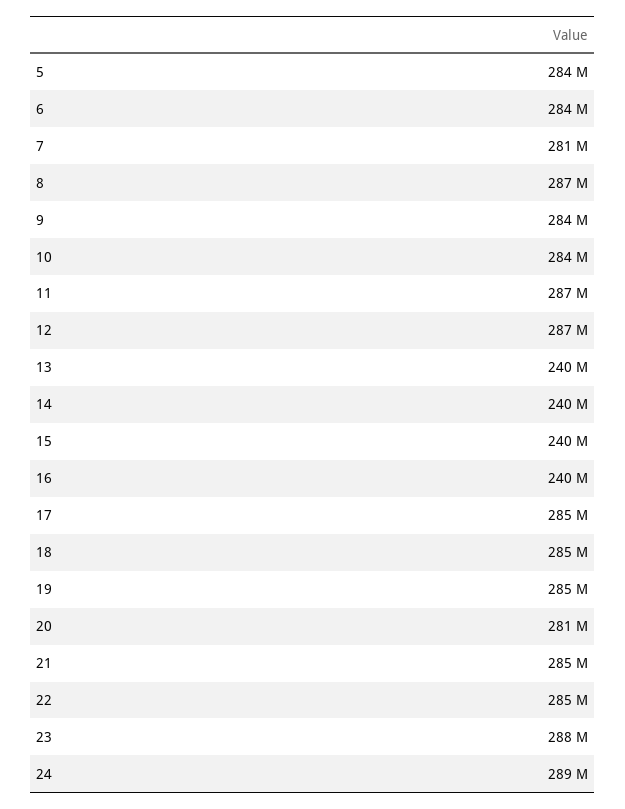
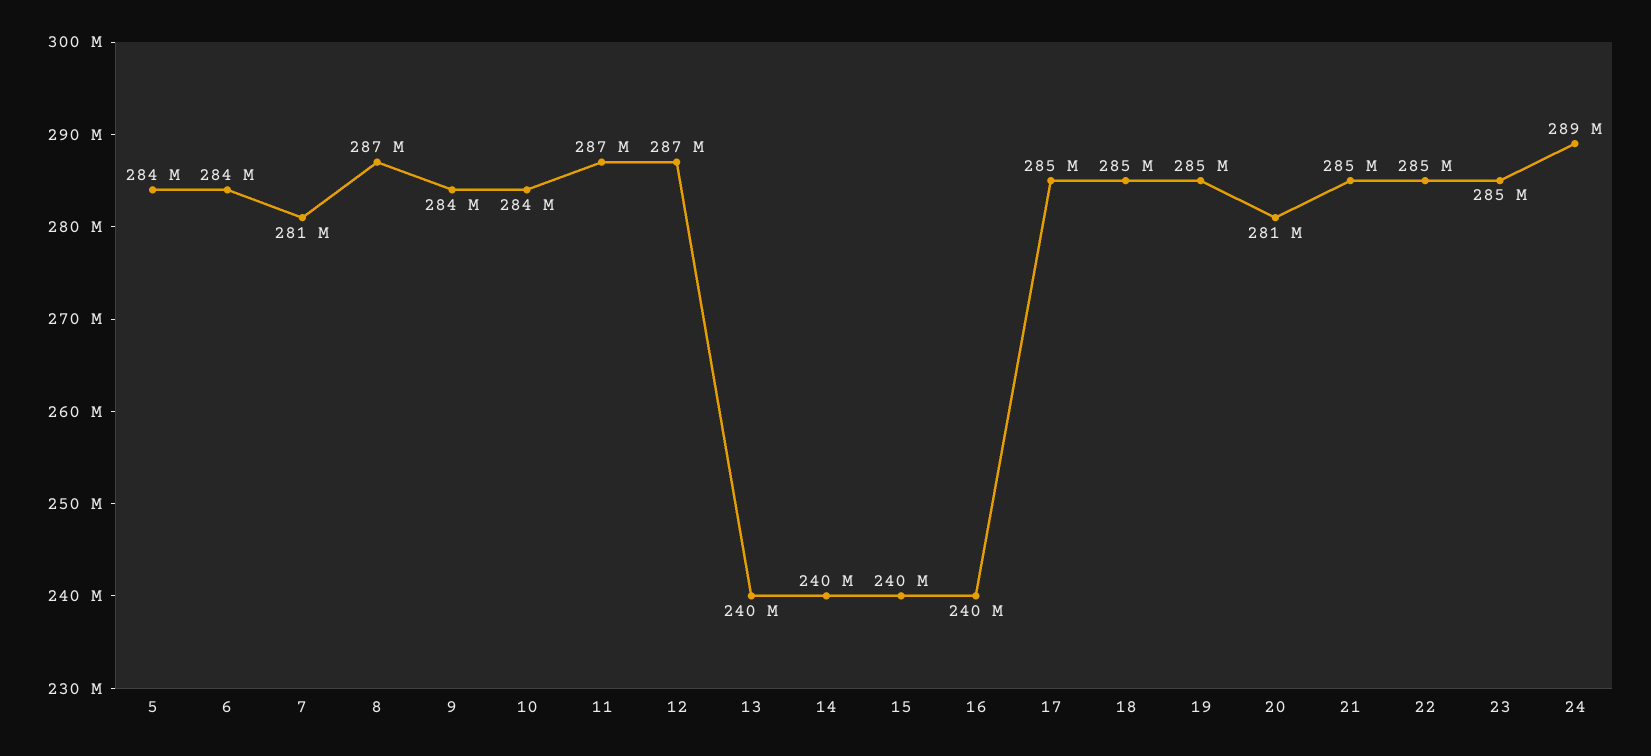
  {
    "5": 284000000,
    "6": 284000000,
    "7": 281000000,
    "8": 287000000,
    "9": 284000000,
    "10": 284000000,
    "11": 287000000,
    "12": 287000000,
    "13": 240000000,
    "14": 240000000,
    "15": 240000000,
    "16": 240000000,
    "17": 285000000,
    "18": 285000000,
    "19": 285000000,
    "20": 281000000,
    "21": 285000000,
    "22": 285000000,
-   "23": 288000000,
+   "23": 285000000,
    "24": 289000000
  }

